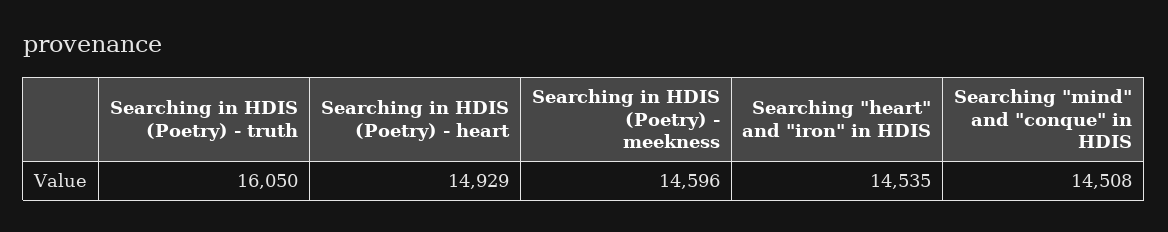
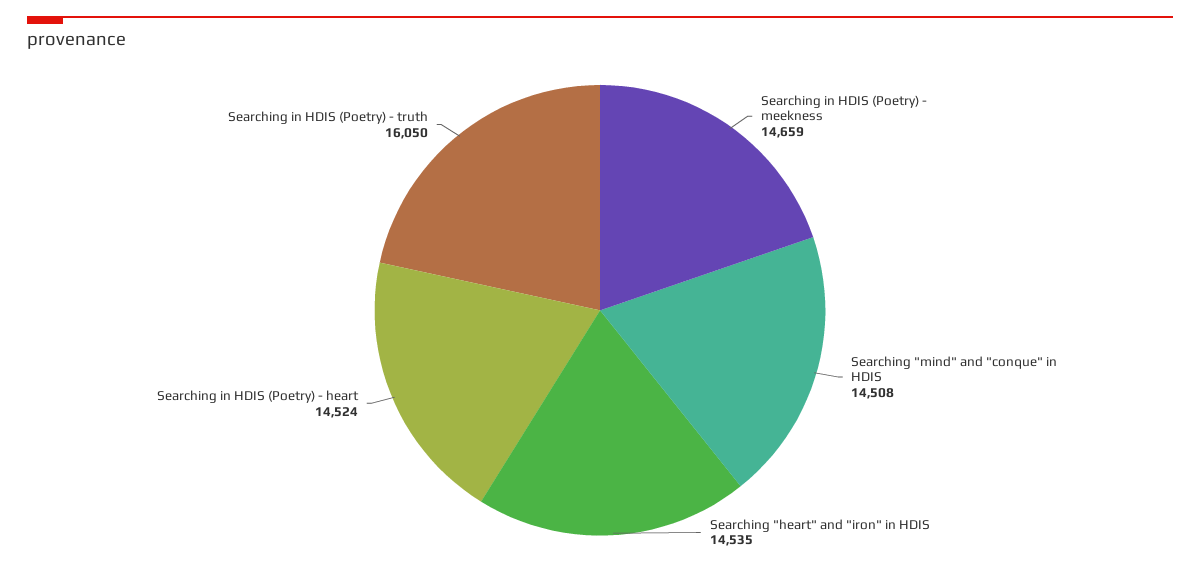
  {
    "Searching in HDIS (Poetry) - truth": 16050,
-   "Searching in HDIS (Poetry) - heart": 14929,
+   "Searching in HDIS (Poetry) - heart": 14524,
-   "Searching in HDIS (Poetry) - meekness": 14596,
+   "Searching in HDIS (Poetry) - meekness": 14659,
    "Searching \"heart\" and \"iron\" in HDIS": 14535,
    "Searching \"mind\" and \"conque\" in HDIS": 14508
  }

